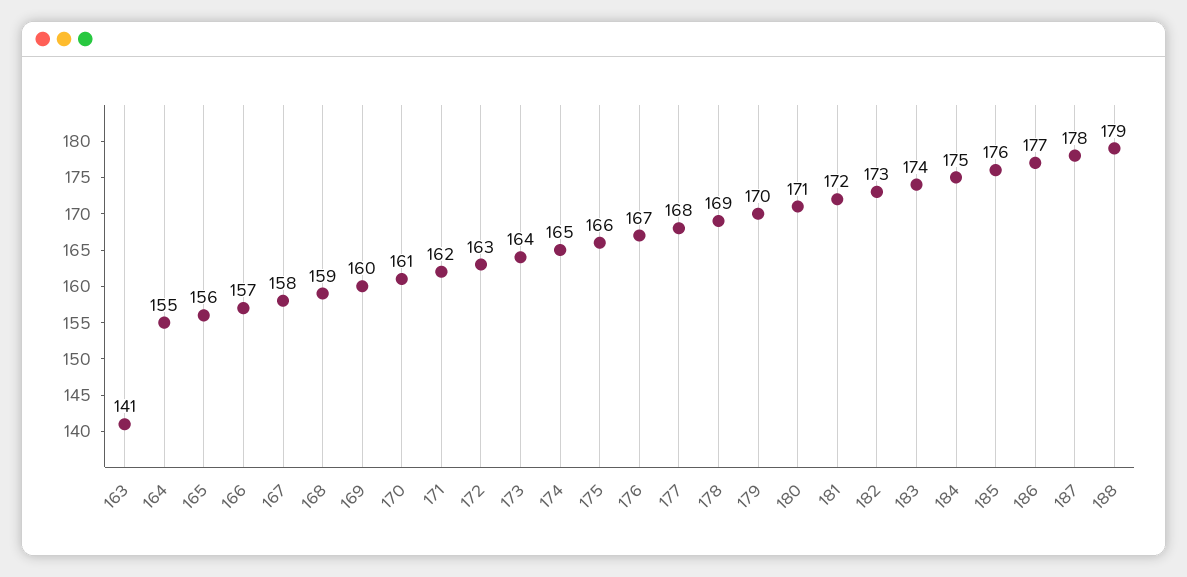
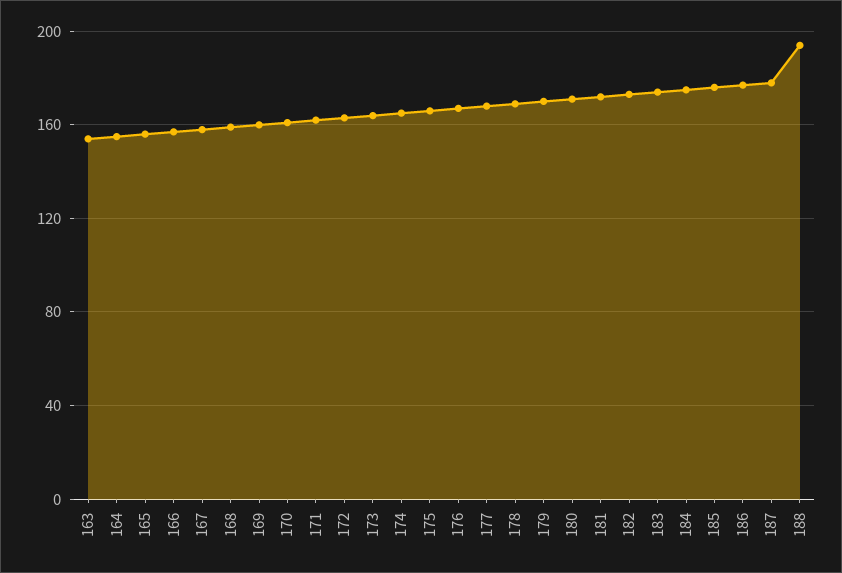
  {
-   "163": 141,
+   "163": 155,
    "164": 155,
    "165": 156,
    "166": 157,
    "167": 158,
    "168": 159,
    "169": 160,
    "170": 161,
    "171": 162,
    "172": 163,
    "173": 164,
    "174": 165,
    "175": 166,
    "176": 167,
    "177": 168,
    "178": 169,
    "179": 170,
    "180": 171,
    "181": 172,
    "182": 173,
    "183": 174,
    "184": 175,
    "185": 176,
    "186": 177,
    "187": 178,
-   "188": 179
+   "188": 195
  }

